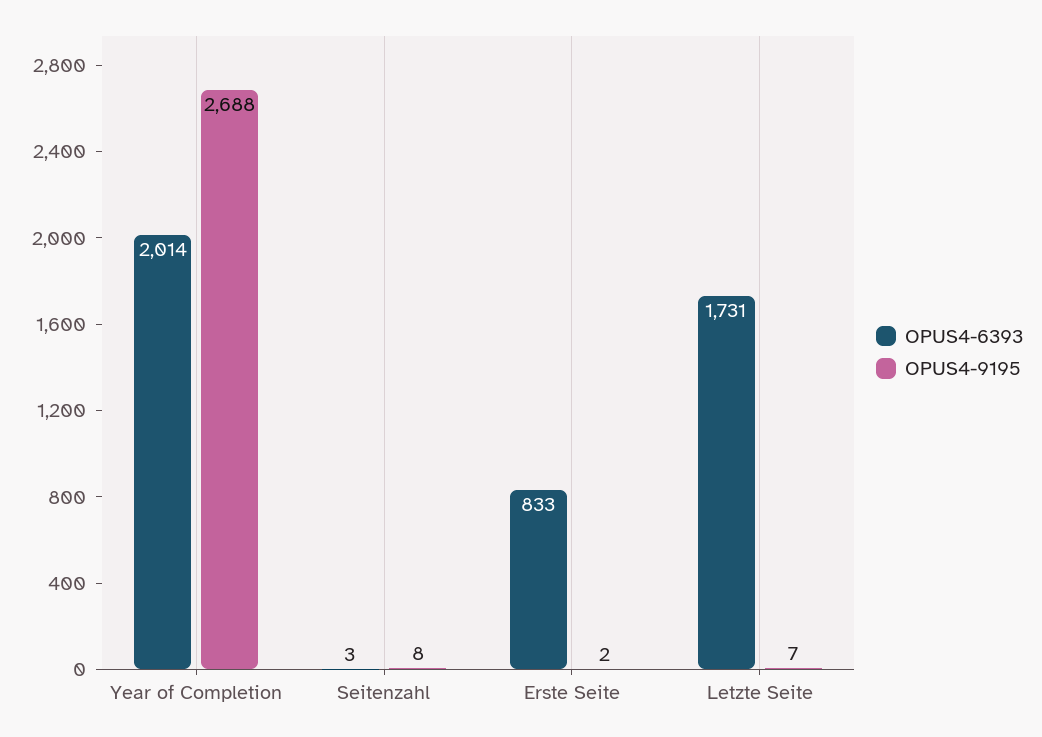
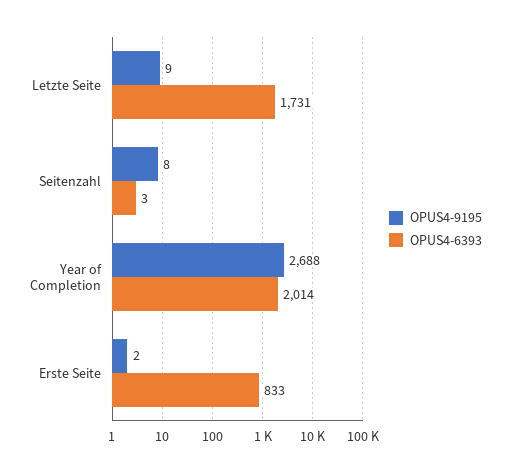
  {
    "OPUS4-6393": {
      "Year of Completion": 2014,
      "Seitenzahl": 3,
      "Erste Seite": 833,
      "Letzte Seite": 1731
    },
    "OPUS4-9195": {
      "Year of Completion": 2688,
      "Seitenzahl": 8,
      "Erste Seite": 2,
-     "Letzte Seite": 7
+     "Letzte Seite": 9
    }
  }

